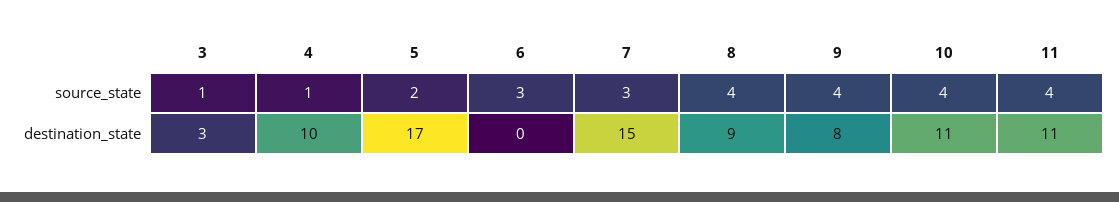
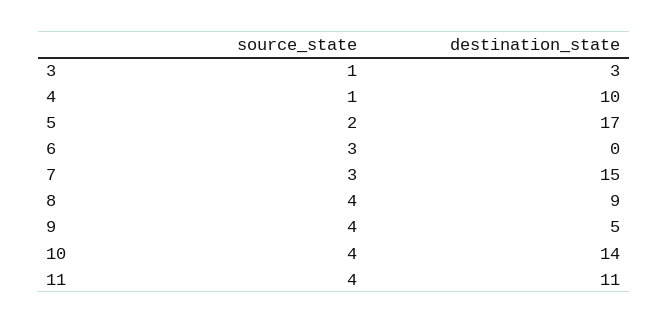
  {
    "3": {
      "source_state": 1,
      "destination_state": 3
    },
    "4": {
      "source_state": 1,
      "destination_state": 10
    },
    "5": {
      "source_state": 2,
      "destination_state": 17
    },
    "6": {
      "source_state": 3,
      "destination_state": 0
    },
    "7": {
      "source_state": 3,
      "destination_state": 15
    },
    "8": {
      "source_state": 4,
      "destination_state": 9
    },
    "9": {
      "source_state": 4,
-     "destination_state": 8
+     "destination_state": 5
    },
    "10": {
      "source_state": 4,
-     "destination_state": 11
+     "destination_state": 14
    },
    "11": {
      "source_state": 4,
      "destination_state": 11
    }
  }

